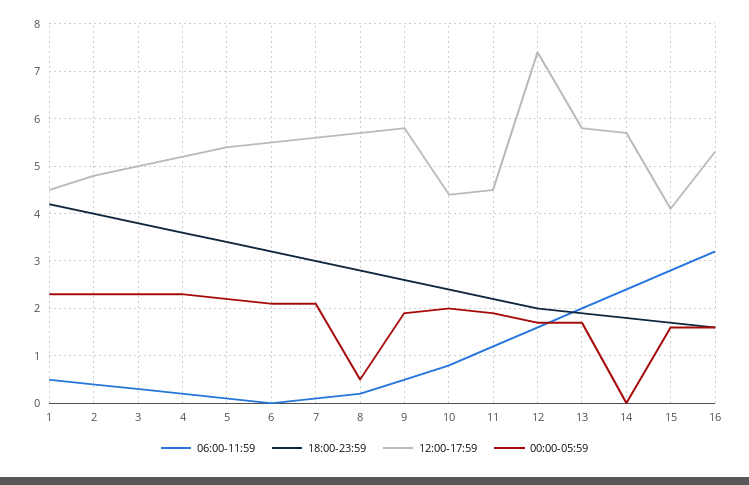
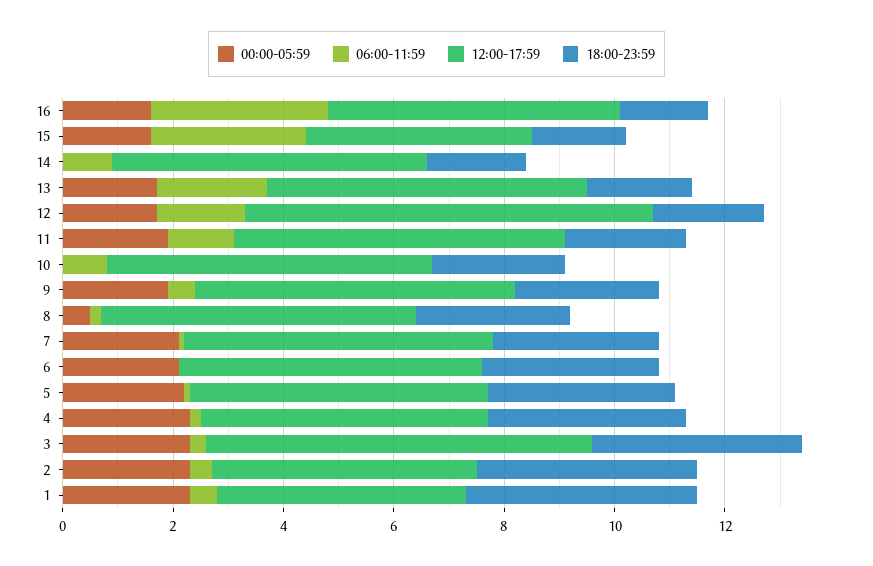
  {
    "06:00-11:59": {
      "1": 0.5,
      "2": 0.5,
      "3": 0.5,
      "4": 0,
      "5": 0,
      "6": 0,
      "7": 0,
      "8": 0,
      "9": 0.5,
      "10": 1,
      "11": 1,
      "12": 1.5,
      "13": 2,
-     "14": 2.5,
+     "14": 1,
      "15": 3,
      "16": 3
    },
    "18:00-23:59": {
      "1": 4,
      "2": 4,
      "3": 4,
      "4": 3.5,
      "5": 3.5,
      "6": 3,
      "7": 3,
      "8": 3,
      "9": 2.5,
      "10": 2.5,
      "11": 2,
      "12": 2,
      "13": 2,
      "14": 2,
      "15": 1.5,
      "16": 1.5
    },
    "12:00-17:59": {
      "1": 4.5,
      "2": 5,
-     "3": 5,
+     "3": 7,
      "4": 5,
      "5": 5.5,
      "6": 5.5,
      "7": 5.5,
      "8": 5.5,
      "9": 6,
-     "10": 4.5,
+     "10": 6,
-     "11": 4.5,
+     "11": 6,
      "12": 7.5,
      "13": 6,
      "14": 5.5,
      "15": 4,
      "16": 5.5
    },
    "00:00-05:59": {
      "1": 2.5,
      "2": 2.5,
      "3": 2.5,
      "4": 2.5,
      "5": 2,
      "6": 2,
      "7": 2,
      "8": 0.5,
      "9": 2,
-     "10": 2,
+     "10": 0,
      "11": 2,
      "12": 1.5,
      "13": 1.5,
      "14": 0,
      "15": 1.5,
      "16": 1.5
    }
  }

